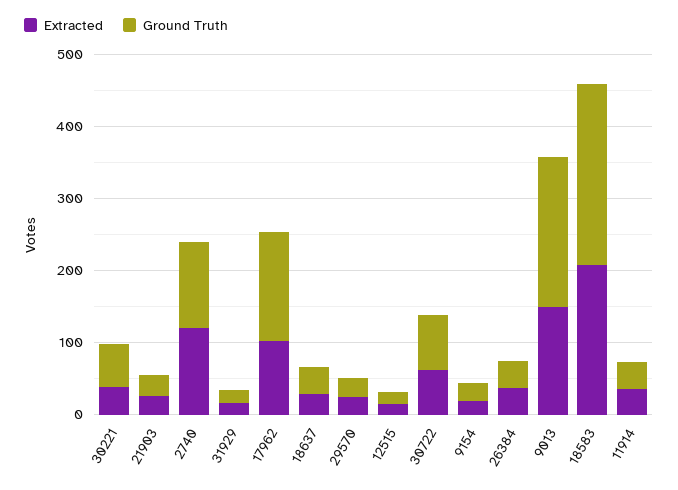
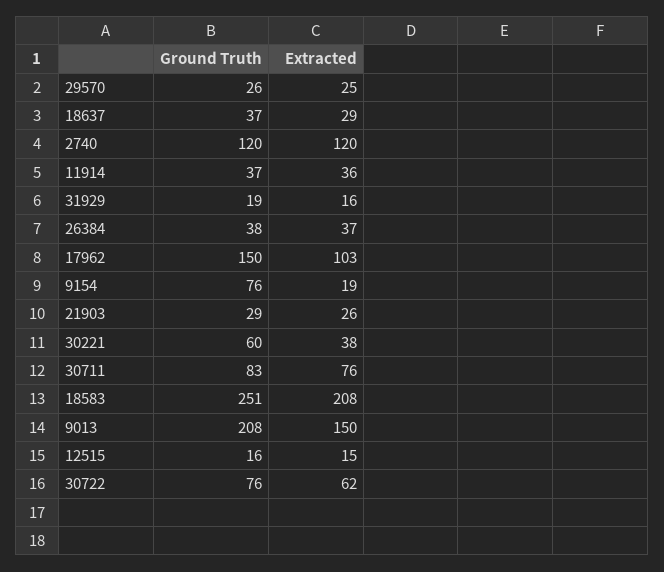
  {
    "Extracted": {
      "30221": 38,
      "21903": 26,
      "2740": 120,
      "31929": 16,
      "17962": 103,
      "18637": 29,
      "29570": 25,
      "12515": 15,
      "30722": 62,
      "9154": 19,
      "26384": 37,
      "9013": 150,
      "18583": 208,
-     "11914": 36
+     "11914": 36,
+     "30711": 76
    },
    "Ground Truth": {
      "30221": 60,
      "21903": 29,
      "2740": 120,
      "31929": 19,
      "17962": 150,
      "18637": 37,
      "29570": 26,
      "12515": 16,
      "30722": 76,
-     "9154": 20,
+     "9154": 76,
      "26384": 38,
      "9013": 208,
      "18583": 251,
-     "11914": 37
+     "11914": 37,
+     "30711": 83
    }
  }

